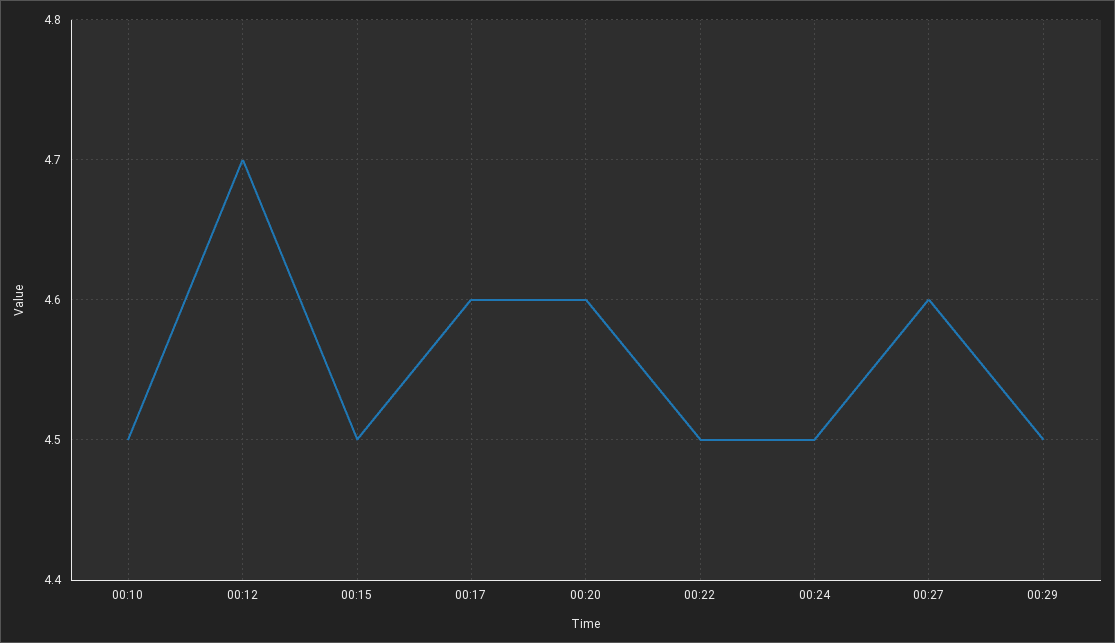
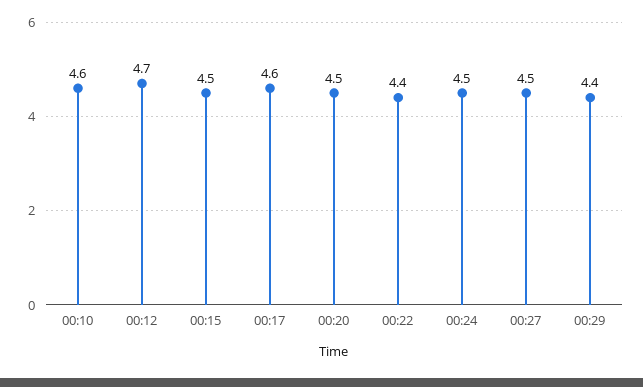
  {
-   "00:10": 4.5,
+   "00:10": 4.6,
    "00:12": 4.7,
    "00:15": 4.5,
    "00:17": 4.6,
-   "00:20": 4.6,
+   "00:20": 4.5,
-   "00:22": 4.5,
+   "00:22": 4.4,
    "00:24": 4.5,
-   "00:27": 4.6,
+   "00:27": 4.5,
-   "00:29": 4.5
+   "00:29": 4.4
  }

